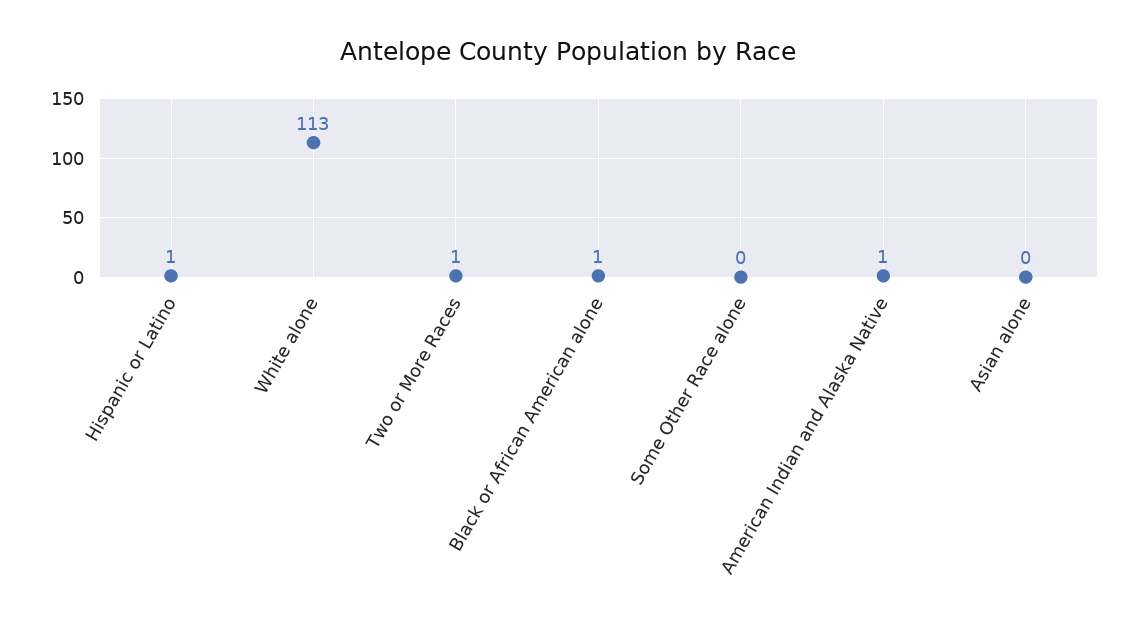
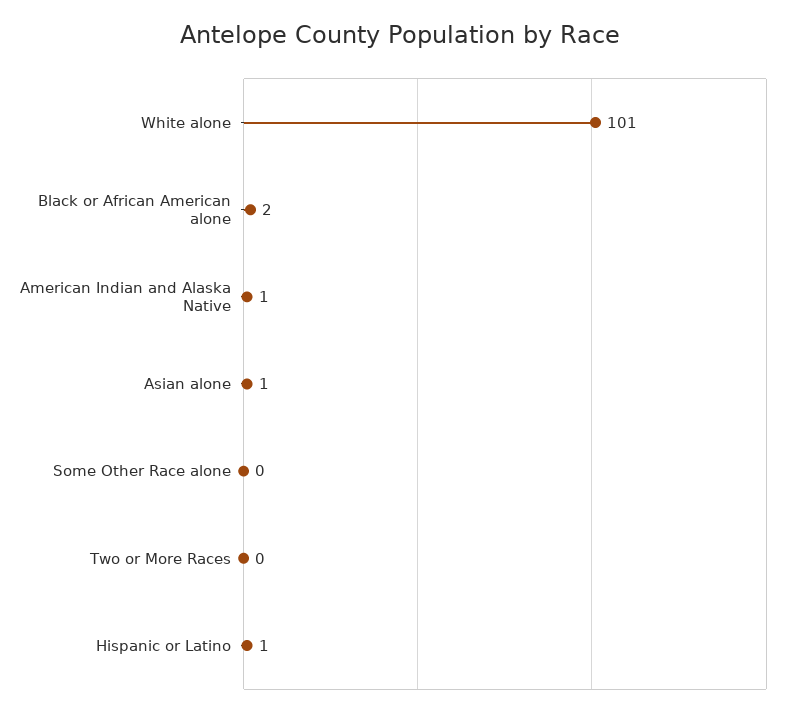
  {
    "Hispanic or Latino": 1,
-   "White alone": 113,
+   "White alone": 101,
-   "Two or More Races": 1,
+   "Two or More Races": 0,
-   "Black or African American alone": 1,
+   "Black or African American alone": 2,
    "Some Other Race alone": 0,
    "American Indian and Alaska Native": 1,
-   "Asian alone": 0
+   "Asian alone": 1
  }

